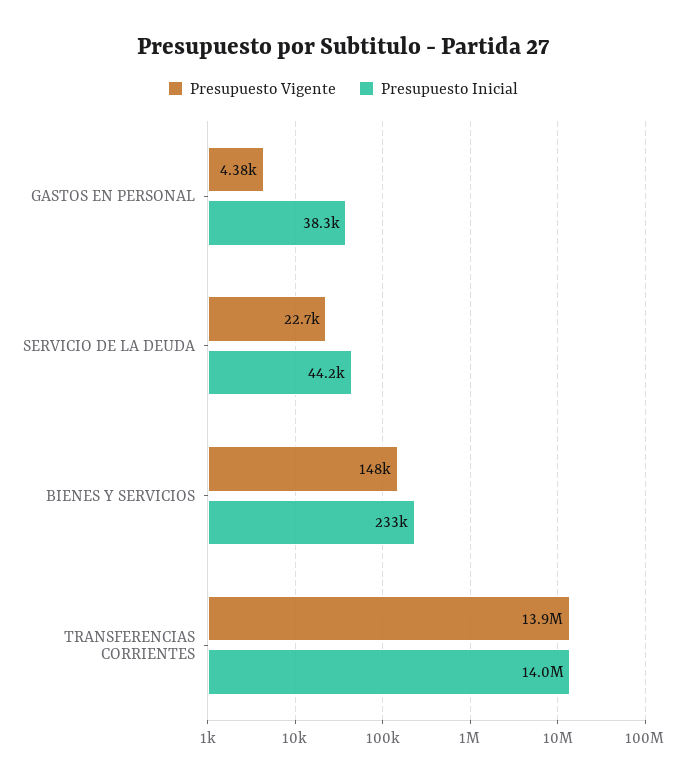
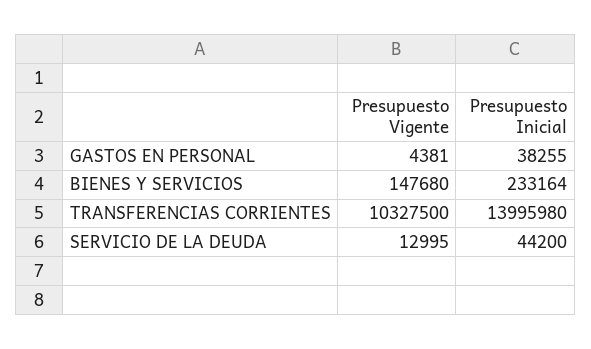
  {
    "Presupuesto Vigente": {
      "GASTOS EN PERSONAL": 4381,
-     "SERVICIO DE LA DEUDA": 22700,
+     "SERVICIO DE LA DEUDA": 12995,
      "BIENES Y SERVICIOS": 147680,
-     "TRANSFERENCIAS CORRIENTES": 13900000
+     "TRANSFERENCIAS CORRIENTES": 10327500
    },
    "Presupuesto Inicial": {
      "GASTOS EN PERSONAL": 38255,
      "SERVICIO DE LA DEUDA": 44200,
      "BIENES Y SERVICIOS": 233164,
      "TRANSFERENCIAS CORRIENTES": 13995980
    }
  }

